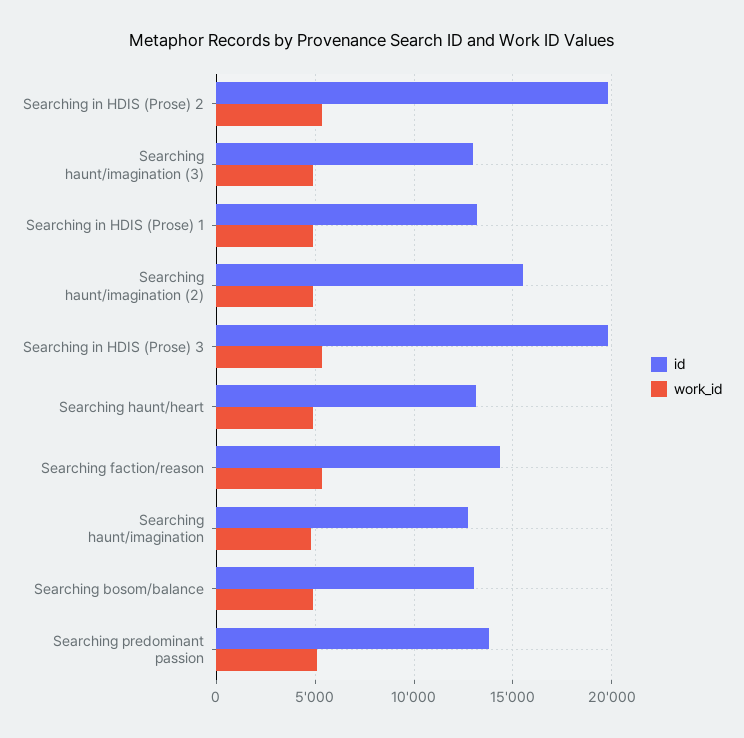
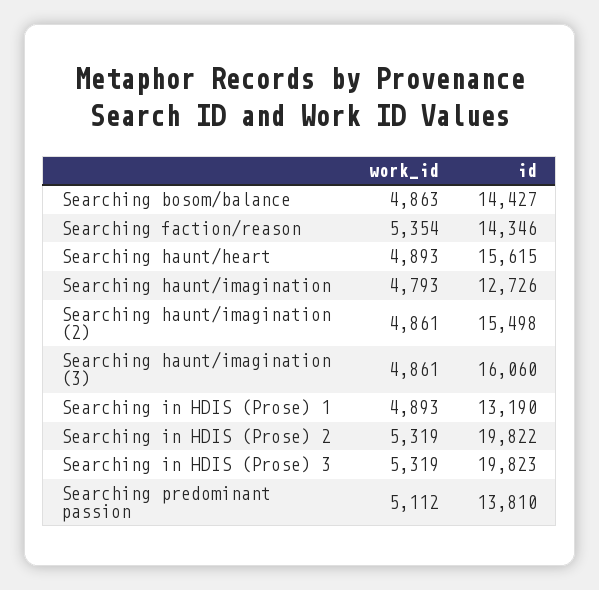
  {
    "id": {
      "Searching in HDIS (Prose) 2": 19822,
-     "Searching haunt/imagination (3)": 13000,
+     "Searching haunt/imagination (3)": 16060,
      "Searching in HDIS (Prose) 1": 13190,
      "Searching haunt/imagination (2)": 15498,
      "Searching in HDIS (Prose) 3": 19823,
-     "Searching haunt/heart": 13000,
+     "Searching haunt/heart": 15615,
      "Searching faction/reason": 14346,
      "Searching haunt/imagination": 12726,
-     "Searching bosom/balance": 13000,
+     "Searching bosom/balance": 14427,
      "Searching predominant passion": 13810
    },
    "work_id": {
      "Searching in HDIS (Prose) 2": 5319,
      "Searching haunt/imagination (3)": 4861,
      "Searching in HDIS (Prose) 1": 4893,
      "Searching haunt/imagination (2)": 4861,
      "Searching in HDIS (Prose) 3": 5319,
      "Searching haunt/heart": 4893,
      "Searching faction/reason": 5354,
      "Searching haunt/imagination": 4793,
      "Searching bosom/balance": 4863,
      "Searching predominant passion": 5112
    }
  }

